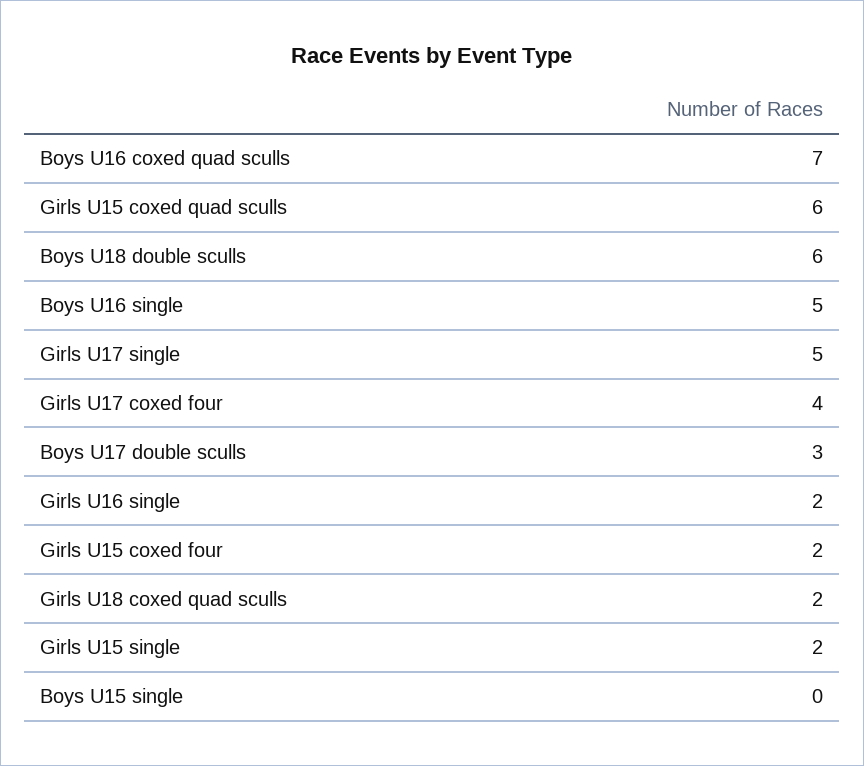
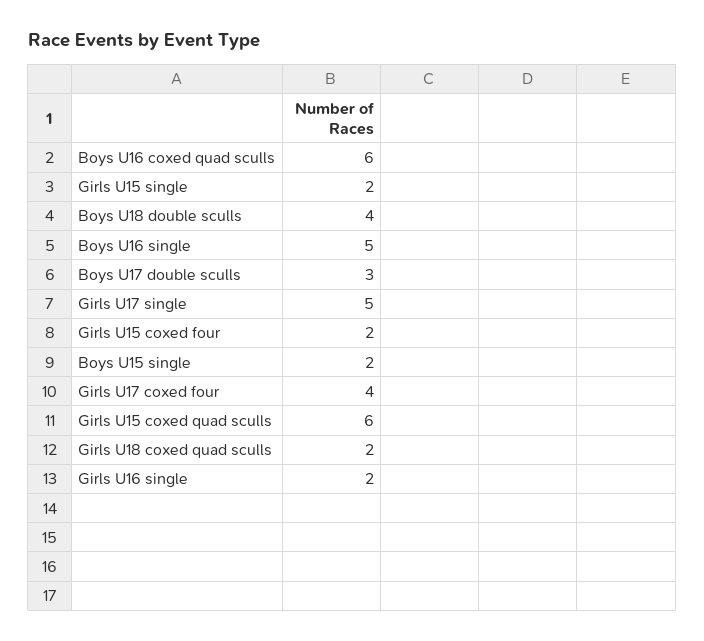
  {
-   "Boys U16 coxed quad sculls": 7,
+   "Boys U16 coxed quad sculls": 6,
    "Girls U15 coxed quad sculls": 6,
-   "Boys U18 double sculls": 6,
+   "Boys U18 double sculls": 4,
    "Boys U16 single": 5,
    "Girls U17 single": 5,
    "Girls U17 coxed four": 4,
    "Boys U17 double sculls": 3,
    "Girls U16 single": 2,
    "Girls U15 coxed four": 2,
    "Girls U18 coxed quad sculls": 2,
    "Girls U15 single": 2,
-   "Boys U15 single": 0
+   "Boys U15 single": 2
  }

